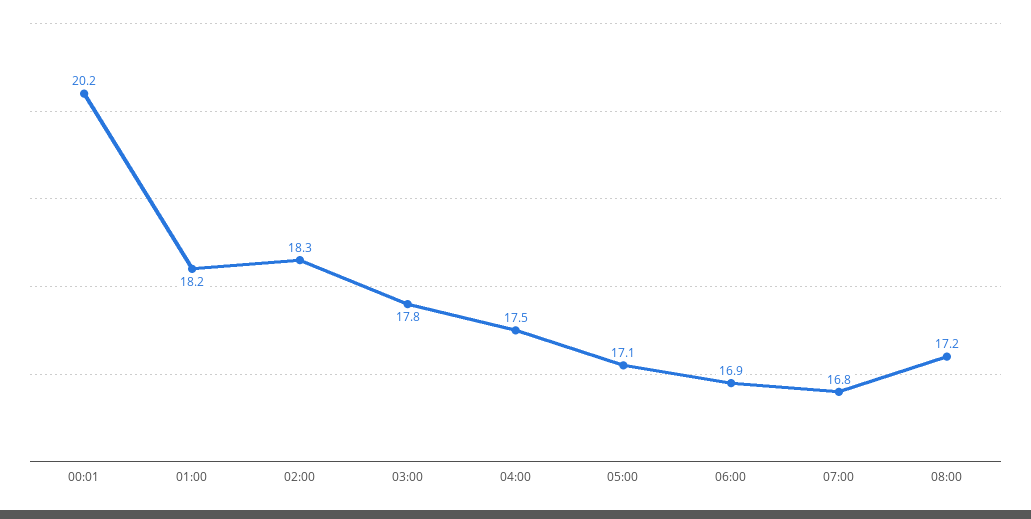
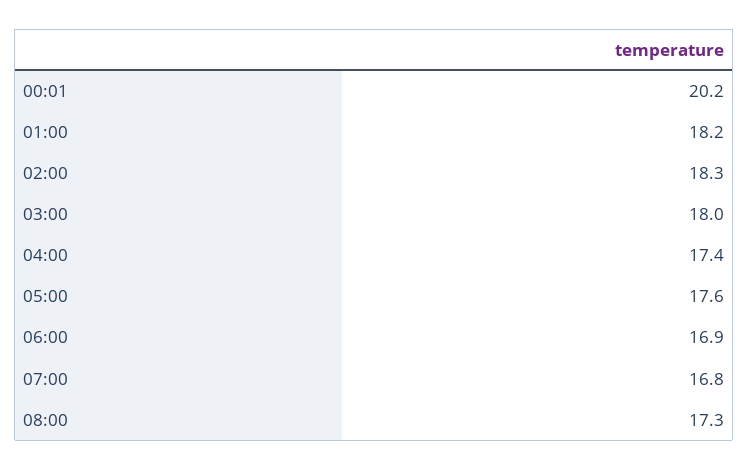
  {
    "00:01": 20.2,
    "01:00": 18.2,
    "02:00": 18.3,
-   "03:00": 17.8,
+   "03:00": 18,
-   "04:00": 17.5,
+   "04:00": 17.4,
-   "05:00": 17.1,
+   "05:00": 17.6,
    "06:00": 16.9,
    "07:00": 16.8,
-   "08:00": 17.2
+   "08:00": 17.3
  }

